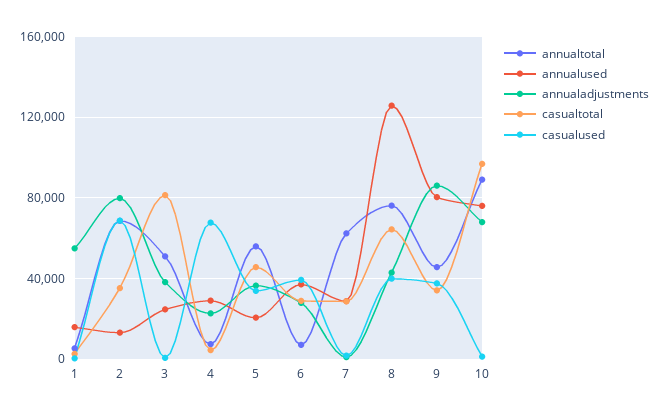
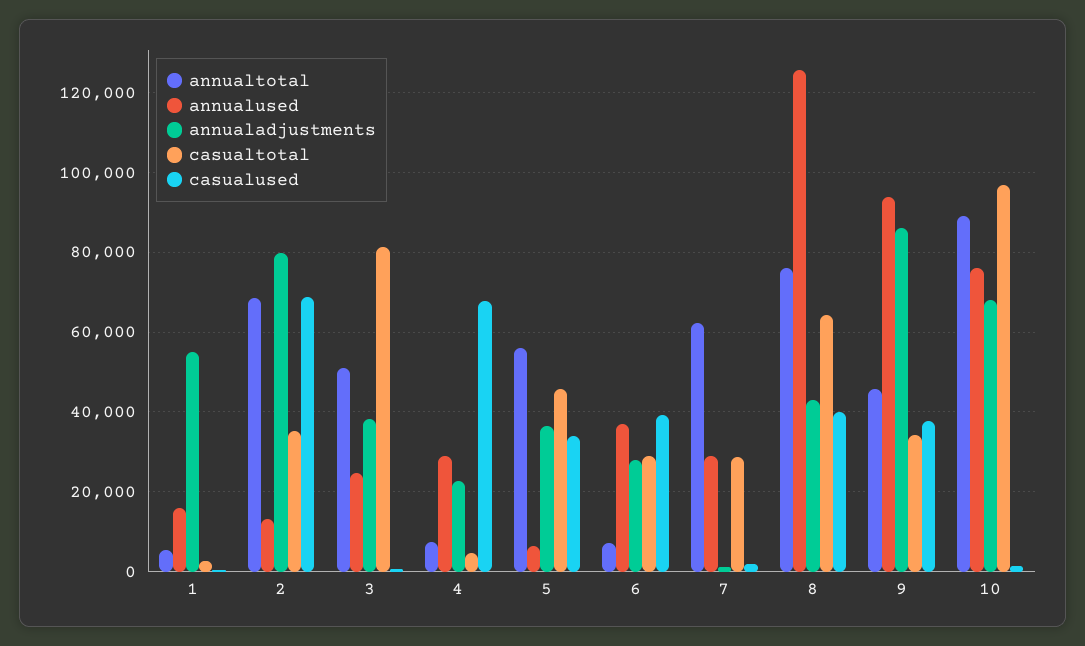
  {
    "annualtotal": {
      "1": 6000,
      "2": 68000,
      "3": 52000,
      "4": 8000,
      "5": 56000,
      "6": 8000,
      "7": 62000,
      "8": 76000,
      "9": 46000,
      "10": 90000
    },
    "annualused": {
      "1": 16000,
      "2": 14000,
      "3": 24000,
      "4": 30000,
-     "5": 20000,
+     "5": 6000,
      "6": 38000,
      "7": 28000,
      "8": 126000,
-     "9": 80000,
+     "9": 94000,
      "10": 76000
    },
    "annualadjustments": {
      "1": 54000,
      "2": 80000,
      "3": 38000,
      "4": 22000,
      "5": 36000,
      "6": 28000,
      "7": 2000,
      "8": 42000,
      "9": 86000,
      "10": 68000
    },
    "casualtotal": {
      "1": 2000,
      "2": 36000,
      "3": 82000,
      "4": 4000,
      "5": 46000,
      "6": 28000,
      "7": 28000,
      "8": 64000,
      "9": 34000,
      "10": 96000
    },
    "casualused": {
      "1": 0,
      "2": 68000,
      "3": 0,
      "4": 68000,
      "5": 34000,
      "6": 40000,
      "7": 2000,
      "8": 40000,
      "9": 38000,
      "10": 2000
    }
  }

